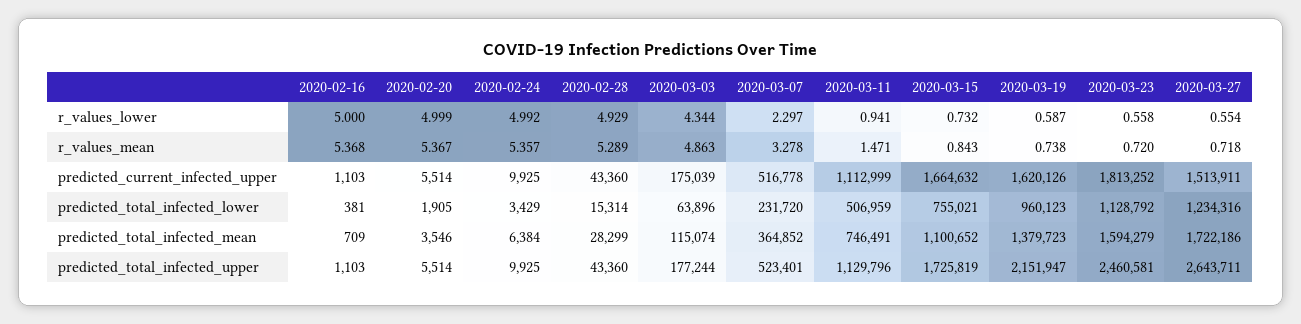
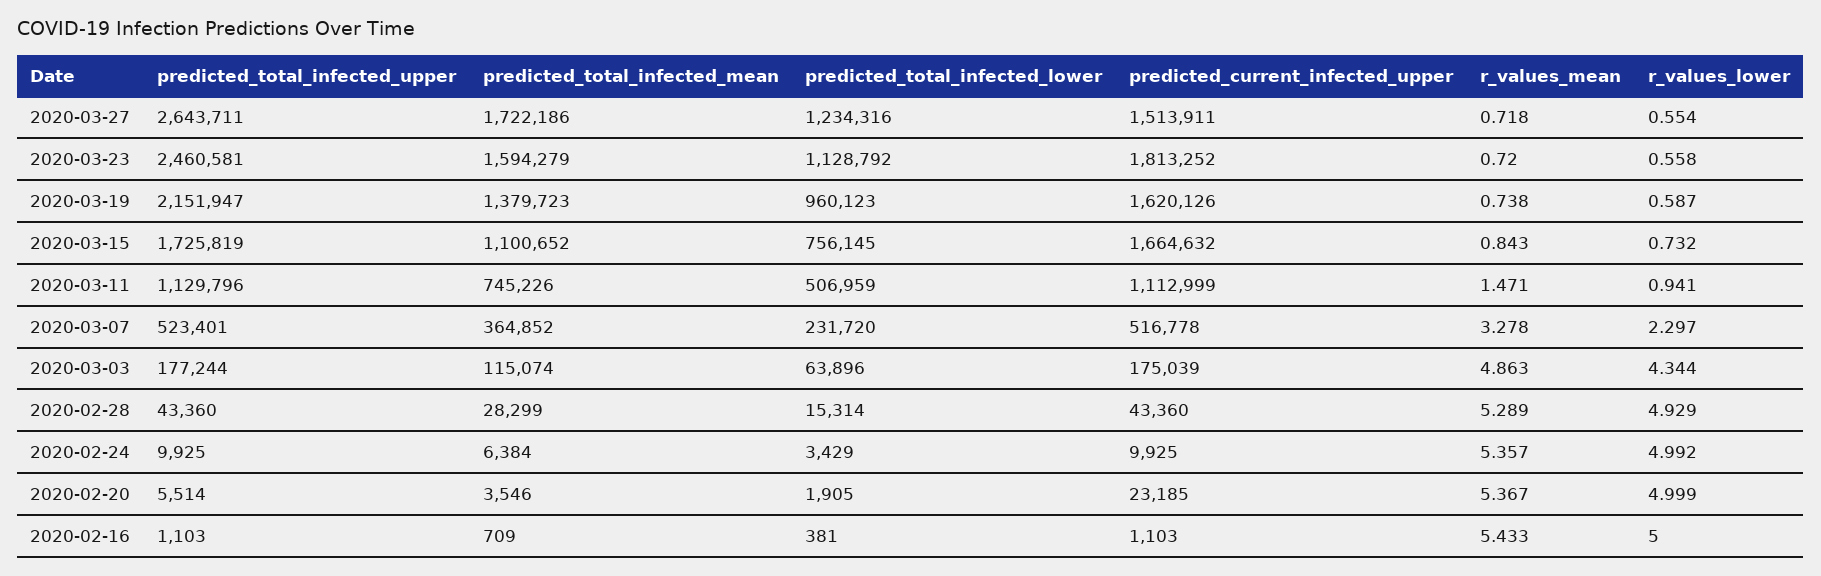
  {
    "2020-02-16": {
      "r_values_lower": 5,
-     "r_values_mean": 5.368,
+     "r_values_mean": 5.433,
      "predicted_current_infected_upper": 1103,
      "predicted_total_infected_lower": 381,
      "predicted_total_infected_mean": 709,
      "predicted_total_infected_upper": 1103
    },
    "2020-02-20": {
      "r_values_lower": 4.999,
      "r_values_mean": 5.367,
-     "predicted_current_infected_upper": 5514,
+     "predicted_current_infected_upper": 23185,
      "predicted_total_infected_lower": 1905,
      "predicted_total_infected_mean": 3546,
      "predicted_total_infected_upper": 5514
    },
    "2020-02-24": {
      "r_values_lower": 4.992,
      "r_values_mean": 5.357,
      "predicted_current_infected_upper": 9925,
      "predicted_total_infected_lower": 3429,
      "predicted_total_infected_mean": 6384,
      "predicted_total_infected_upper": 9925
    },
    "2020-02-28": {
      "r_values_lower": 4.929,
      "r_values_mean": 5.289,
      "predicted_current_infected_upper": 43360,
      "predicted_total_infected_lower": 15314,
      "predicted_total_infected_mean": 28299,
      "predicted_total_infected_upper": 43360
    },
    "2020-03-03": {
      "r_values_lower": 4.344,
      "r_values_mean": 4.863,
      "predicted_current_infected_upper": 175039,
      "predicted_total_infected_lower": 63896,
      "predicted_total_infected_mean": 115074,
      "predicted_total_infected_upper": 177244
    },
    "2020-03-07": {
      "r_values_lower": 2.297,
      "r_values_mean": 3.278,
      "predicted_current_infected_upper": 516778,
      "predicted_total_infected_lower": 231720,
      "predicted_total_infected_mean": 364852,
      "predicted_total_infected_upper": 523401
    },
    "2020-03-11": {
      "r_values_lower": 0.941,
      "r_values_mean": 1.471,
      "predicted_current_infected_upper": 1112999,
      "predicted_total_infected_lower": 506959,
-     "predicted_total_infected_mean": 746491,
+     "predicted_total_infected_mean": 745226,
      "predicted_total_infected_upper": 1129796
    },
    "2020-03-15": {
      "r_values_lower": 0.732,
      "r_values_mean": 0.843,
      "predicted_current_infected_upper": 1664632,
-     "predicted_total_infected_lower": 755021,
+     "predicted_total_infected_lower": 756145,
      "predicted_total_infected_mean": 1100652,
      "predicted_total_infected_upper": 1725819
    },
    "2020-03-19": {
      "r_values_lower": 0.587,
      "r_values_mean": 0.738,
      "predicted_current_infected_upper": 1620126,
      "predicted_total_infected_lower": 960123,
      "predicted_total_infected_mean": 1379723,
      "predicted_total_infected_upper": 2151947
    },
    "2020-03-23": {
      "r_values_lower": 0.558,
      "r_values_mean": 0.72,
      "predicted_current_infected_upper": 1813252,
      "predicted_total_infected_lower": 1128792,
      "predicted_total_infected_mean": 1594279,
      "predicted_total_infected_upper": 2460581
    },
    "2020-03-27": {
      "r_values_lower": 0.554,
      "r_values_mean": 0.718,
      "predicted_current_infected_upper": 1513911,
      "predicted_total_infected_lower": 1234316,
      "predicted_total_infected_mean": 1722186,
      "predicted_total_infected_upper": 2643711
    }
  }

